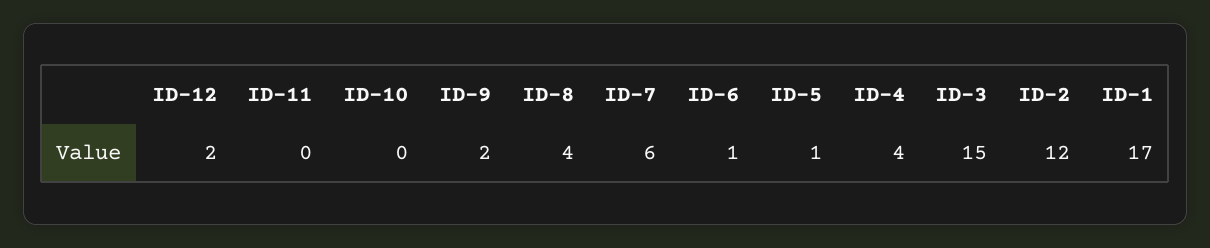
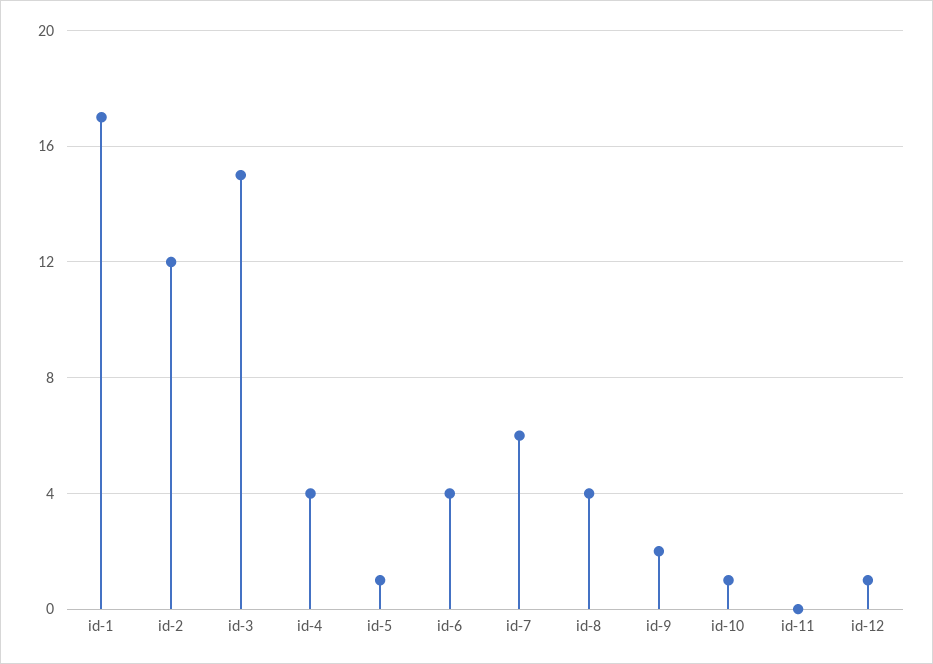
  {
-   "ID-12": 2,
+   "ID-12": 1,
    "ID-11": 0,
-   "ID-10": 0,
+   "ID-10": 1,
    "ID-9": 2,
    "ID-8": 4,
    "ID-7": 6,
-   "ID-6": 1,
+   "ID-6": 4,
    "ID-5": 1,
    "ID-4": 4,
    "ID-3": 15,
    "ID-2": 12,
    "ID-1": 17
  }

